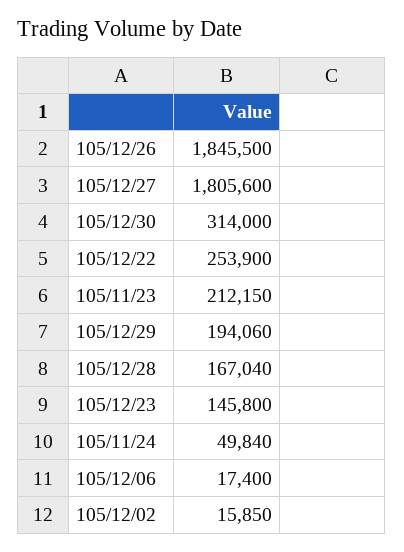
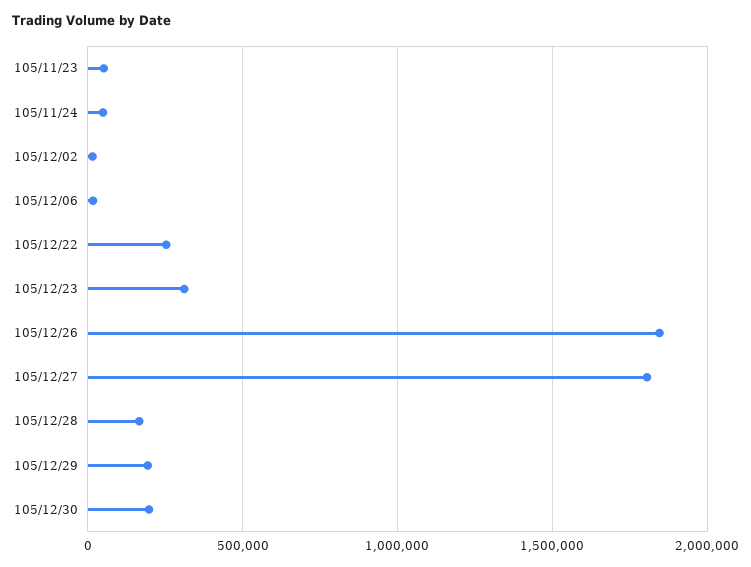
  {
    "105/12/26": 1845500,
    "105/12/27": 1805600,
-   "105/12/30": 314000,
+   "105/12/30": 200000,
    "105/12/22": 253900,
-   "105/11/23": 212150,
+   "105/11/23": 50000,
    "105/12/29": 194060,
    "105/12/28": 167040,
-   "105/12/23": 145800,
+   "105/12/23": 300000,
    "105/11/24": 49840,
    "105/12/06": 17400,
    "105/12/02": 15850
  }

